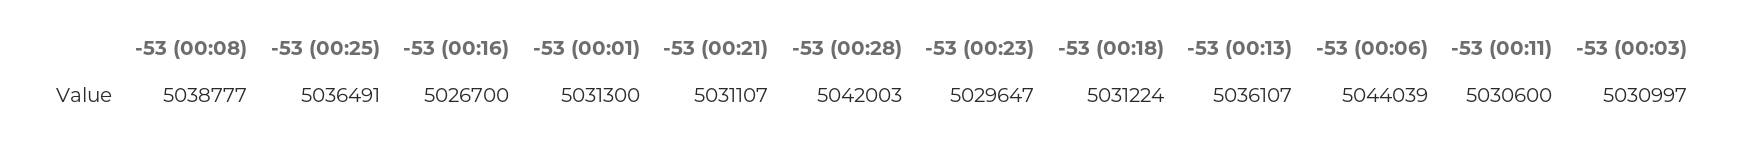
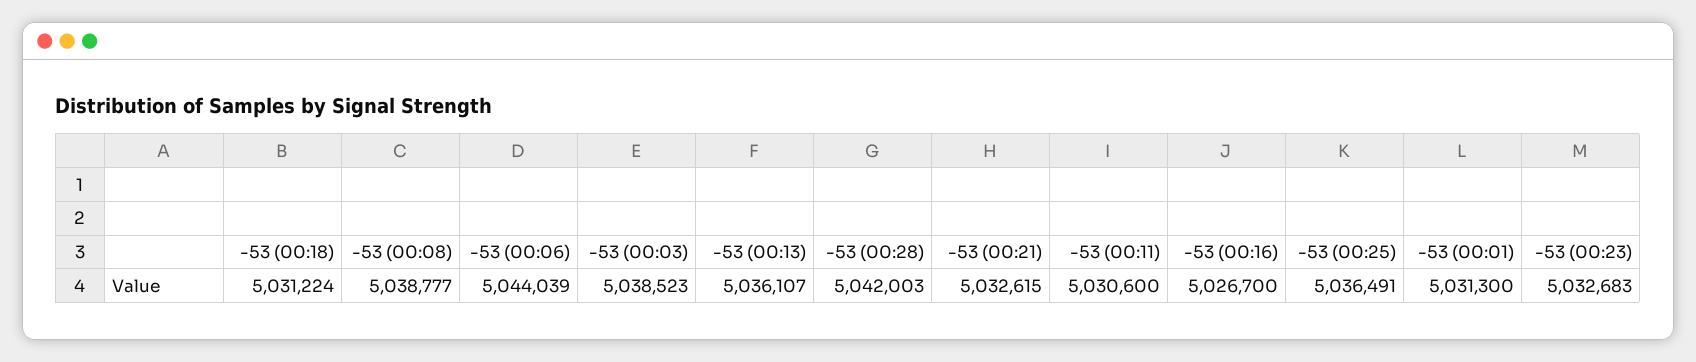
  {
    "-53 (00:08)": 5038777,
    "-53 (00:25)": 5036491,
    "-53 (00:16)": 5026700,
    "-53 (00:01)": 5031300,
-   "-53 (00:21)": 5031107,
+   "-53 (00:21)": 5032615,
    "-53 (00:28)": 5042003,
-   "-53 (00:23)": 5029647,
+   "-53 (00:23)": 5032683,
    "-53 (00:18)": 5031224,
    "-53 (00:13)": 5036107,
    "-53 (00:06)": 5044039,
    "-53 (00:11)": 5030600,
-   "-53 (00:03)": 5030997
+   "-53 (00:03)": 5038523
  }

